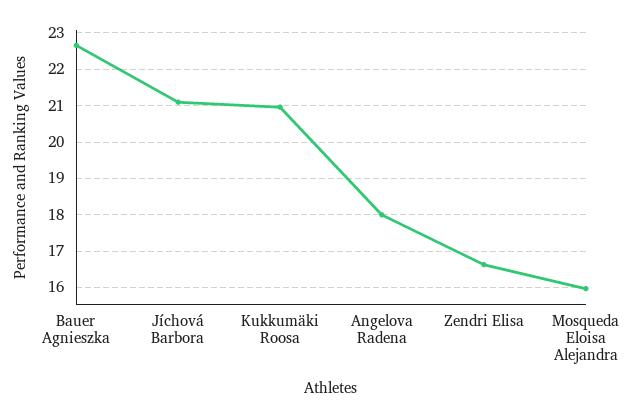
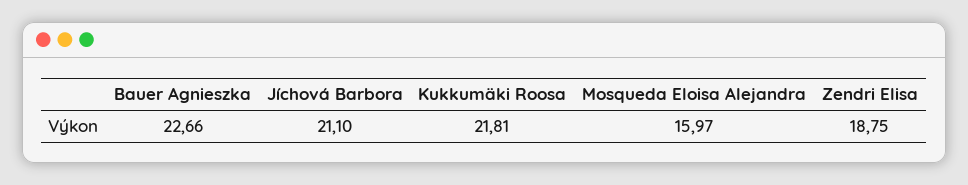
  {
    "Bauer Agnieszka": 22.66,
    "Jíchová Barbora": 21.1,
-   "Kukkumäki Roosa": 21,
+   "Kukkumäki Roosa": 21.81,
-   "Angelova Radena": 18,
-   "Zendri Elisa": 16.6,
+   "Zendri Elisa": 18.75,
    "Mosqueda Eloisa Alejandra": 15.97
  }

